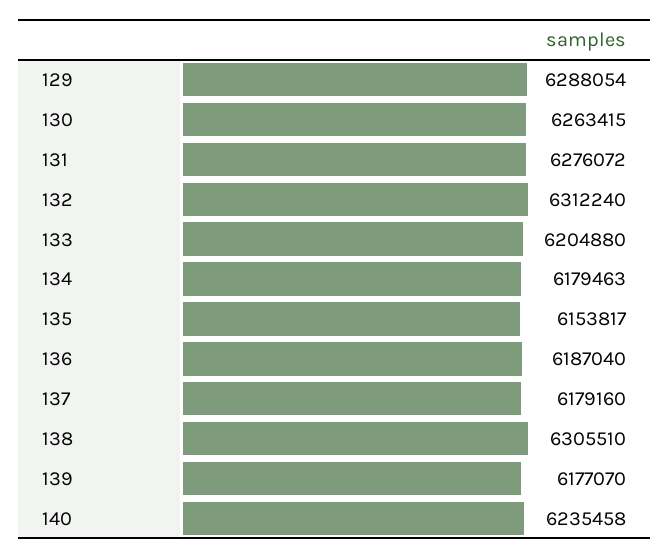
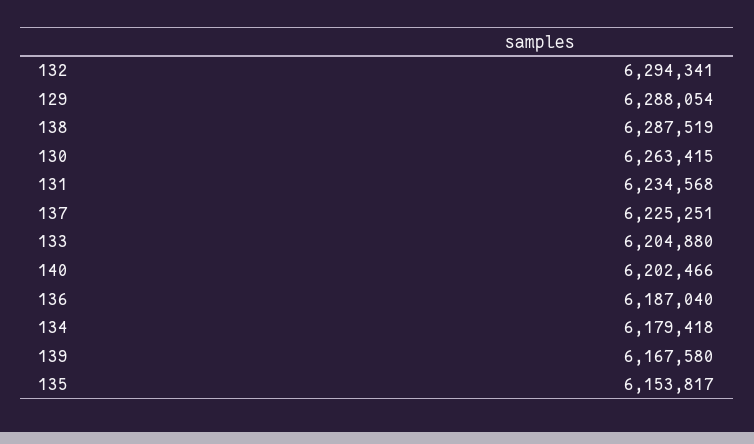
  {
    "129": 6288054,
    "130": 6263415,
-   "131": 6276072,
+   "131": 6234568,
-   "132": 6312240,
+   "132": 6294341,
    "133": 6204880,
-   "134": 6179463,
+   "134": 6179418,
    "135": 6153817,
    "136": 6187040,
-   "137": 6179160,
+   "137": 6225251,
-   "138": 6305510,
+   "138": 6287519,
-   "139": 6177070,
+   "139": 6167580,
-   "140": 6235458
+   "140": 6202466
  }

